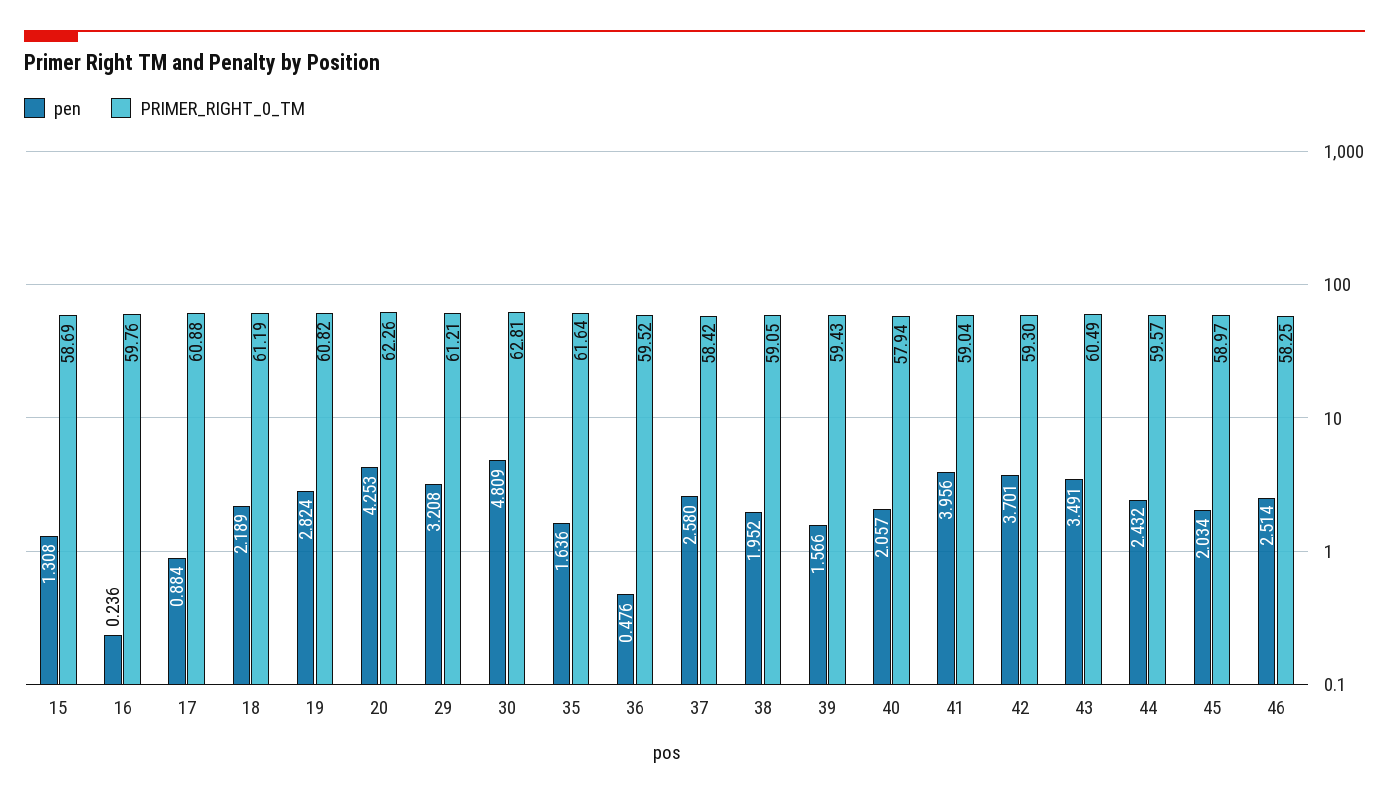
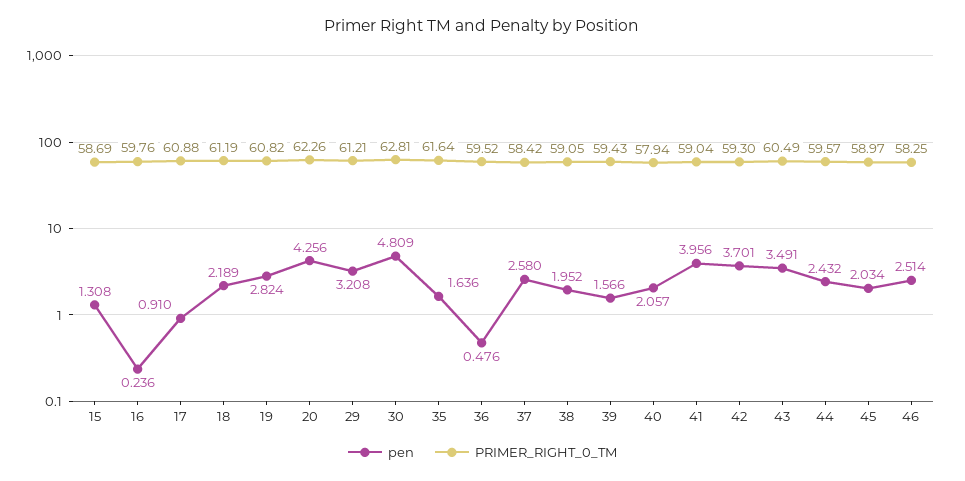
  {
    "pen": {
      "15": 1.308,
      "16": 0.236,
-     "17": 0.884,
+     "17": 0.91,
      "18": 2.189,
      "19": 2.824,
-     "20": 4.253,
+     "20": 4.256,
      "29": 3.208,
      "30": 4.809,
      "35": 1.636,
      "36": 0.476,
      "37": 2.58,
      "38": 1.952,
      "39": 1.566,
      "40": 2.057,
      "41": 3.956,
      "42": 3.701,
      "43": 3.491,
      "44": 2.432,
      "45": 2.034,
      "46": 2.514
    },
    "PRIMER_RIGHT_0_TM": {
      "15": 58.69,
      "16": 59.76,
      "17": 60.88,
      "18": 61.19,
      "19": 60.82,
      "20": 62.26,
      "29": 61.21,
      "30": 62.81,
      "35": 61.64,
      "36": 59.52,
      "37": 58.42,
      "38": 59.05,
      "39": 59.43,
      "40": 57.94,
      "41": 59.04,
      "42": 59.3,
      "43": 60.49,
      "44": 59.57,
      "45": 58.97,
      "46": 58.25
    }
  }

